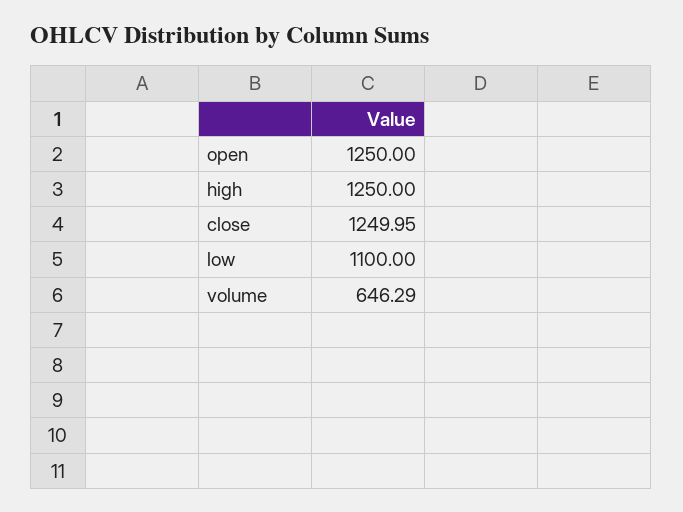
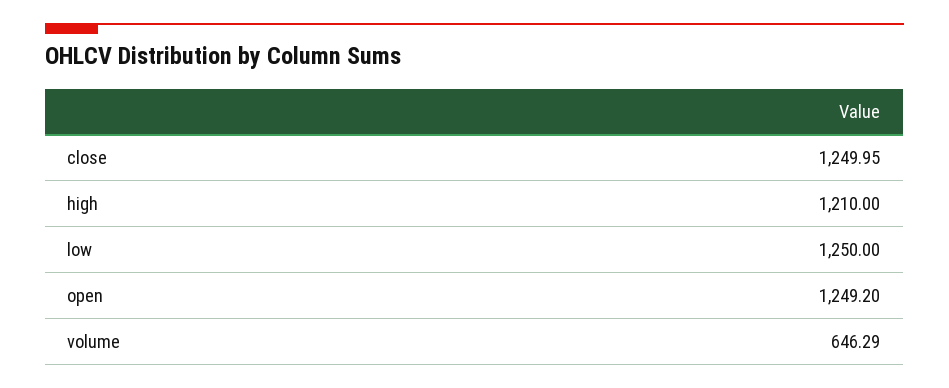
  {
-   "open": 1250,
+   "open": 1249.2,
-   "high": 1250,
+   "high": 1210,
    "close": 1249.95,
-   "low": 1100,
+   "low": 1250,
    "volume": 646.29
  }

